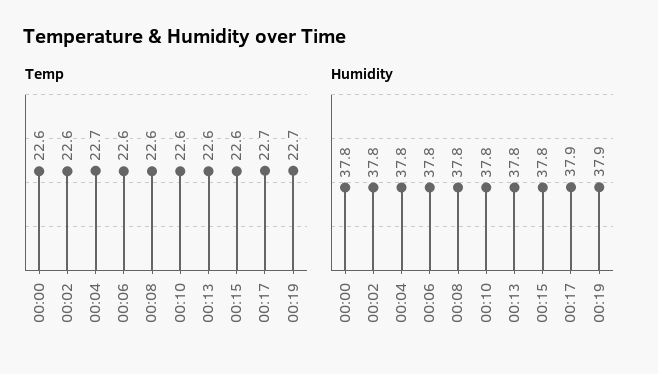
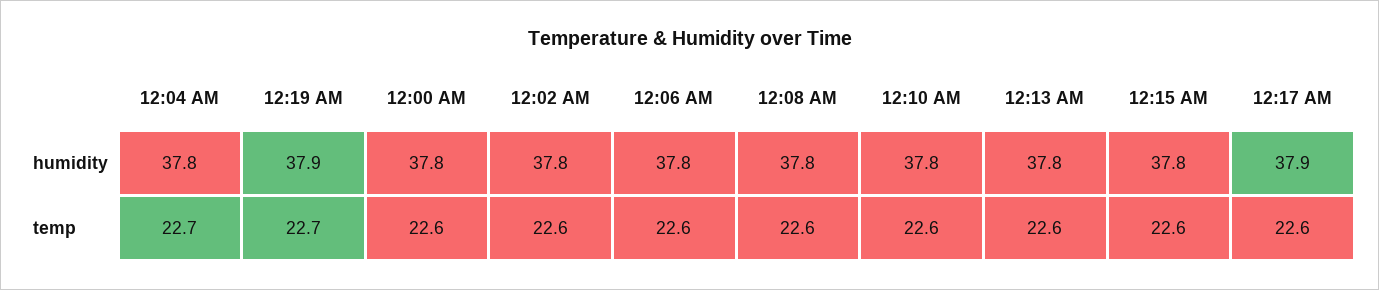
  {
    "Temp": {
      "00:00": 22.6,
      "00:02": 22.6,
      "00:04": 22.7,
      "00:06": 22.6,
      "00:08": 22.6,
      "00:10": 22.6,
      "00:13": 22.6,
      "00:15": 22.6,
-     "00:17": 22.7,
+     "00:17": 22.6,
      "00:19": 22.7
    },
    "Humidity": {
      "00:00": 37.8,
      "00:02": 37.8,
      "00:04": 37.8,
      "00:06": 37.8,
      "00:08": 37.8,
      "00:10": 37.8,
      "00:13": 37.8,
      "00:15": 37.8,
      "00:17": 37.9,
      "00:19": 37.9
    }
  }

